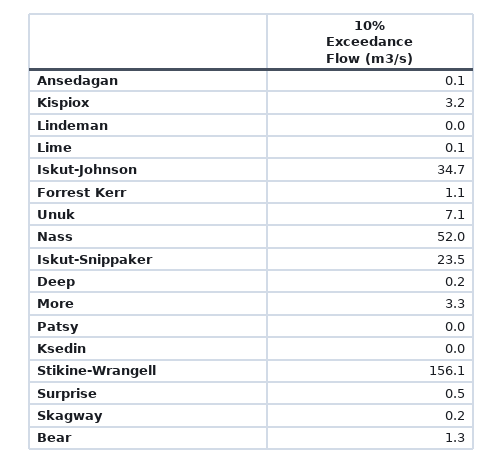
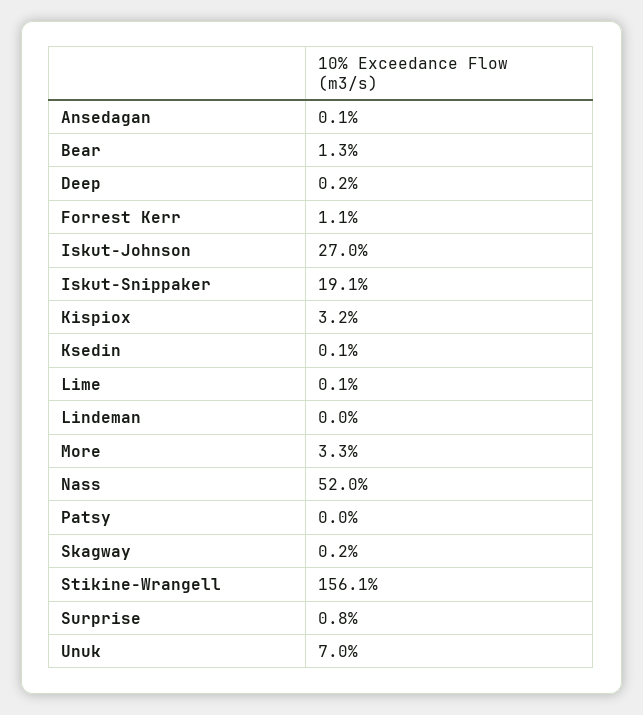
  {
    "Ansedagan": 0.1,
    "Kispiox": 3.2,
    "Lindeman": 0,
    "Lime": 0.1,
-   "Iskut-Johnson": 34.7,
+   "Iskut-Johnson": 27,
    "Forrest Kerr": 1.1,
-   "Unuk": 7.1,
+   "Unuk": 7,
    "Nass": 52,
-   "Iskut-Snippaker": 23.5,
+   "Iskut-Snippaker": 19.1,
    "Deep": 0.2,
    "More": 3.3,
    "Patsy": 0,
-   "Ksedin": 0,
+   "Ksedin": 0.1,
    "Stikine-Wrangell": 156.1,
-   "Surprise": 0.5,
+   "Surprise": 0.8,
    "Skagway": 0.2,
    "Bear": 1.3
  }

